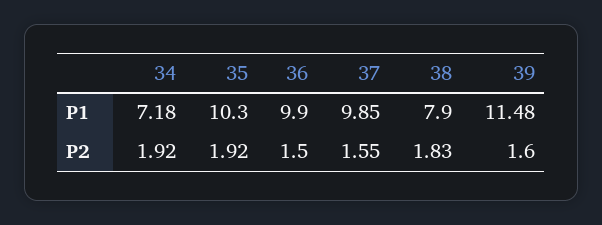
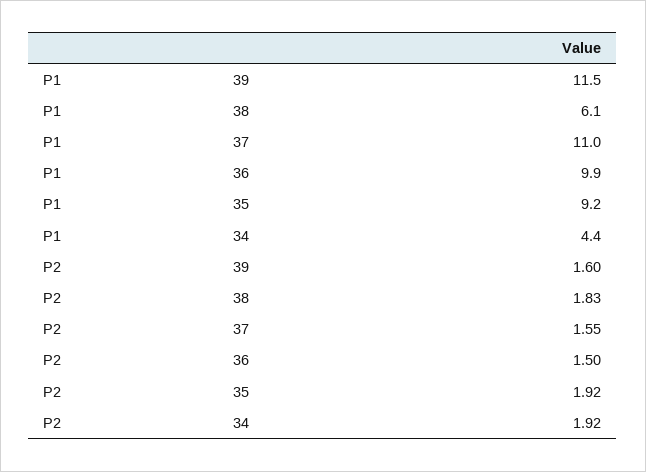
  {
    "34": {
-     "P1": 7.18,
+     "P1": 4.4,
      "P2": 1.92
    },
    "35": {
-     "P1": 10.3,
+     "P1": 9.2,
      "P2": 1.92
    },
    "36": {
      "P1": 9.9,
      "P2": 1.5
    },
    "37": {
-     "P1": 9.85,
+     "P1": 11,
      "P2": 1.55
    },
    "38": {
-     "P1": 7.9,
+     "P1": 6.1,
      "P2": 1.83
    },
    "39": {
      "P1": 11.48,
      "P2": 1.6
    }
  }

